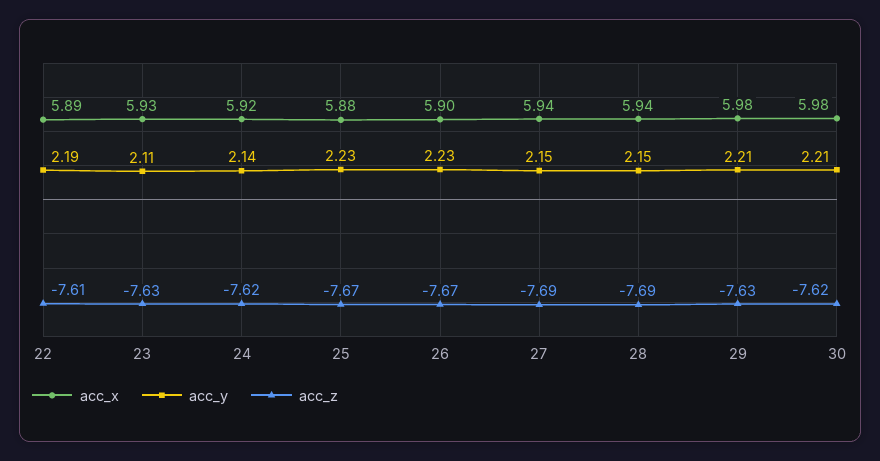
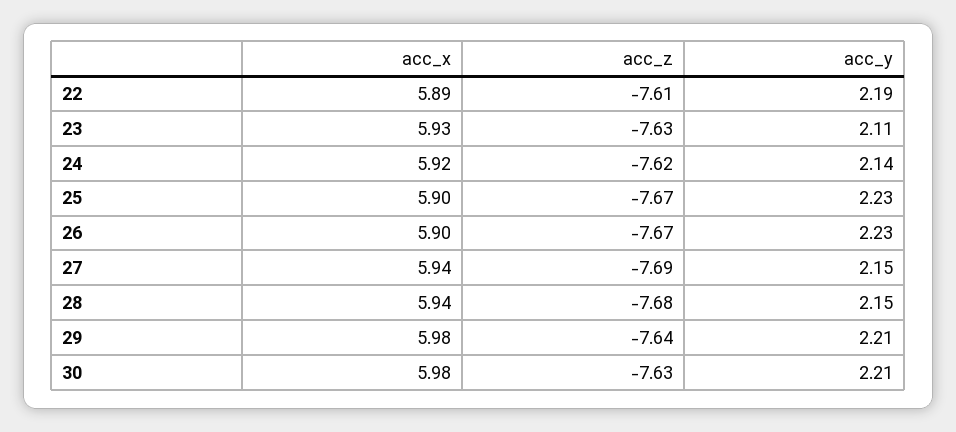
  {
    "acc_x": {
      "22": 5.89,
      "23": 5.93,
      "24": 5.92,
-     "25": 5.88,
+     "25": 5.9,
      "26": 5.9,
      "27": 5.94,
      "28": 5.94,
      "29": 5.98,
      "30": 5.98
    },
    "acc_y": {
      "22": 2.19,
      "23": 2.11,
      "24": 2.14,
      "25": 2.23,
      "26": 2.23,
      "27": 2.15,
      "28": 2.15,
      "29": 2.21,
      "30": 2.21
    },
    "acc_z": {
      "22": -7.61,
      "23": -7.63,
      "24": -7.62,
      "25": -7.67,
      "26": -7.67,
      "27": -7.69,
-     "28": -7.69,
+     "28": -7.68,
-     "29": -7.63,
+     "29": -7.64,
-     "30": -7.62
+     "30": -7.63
    }
  }

